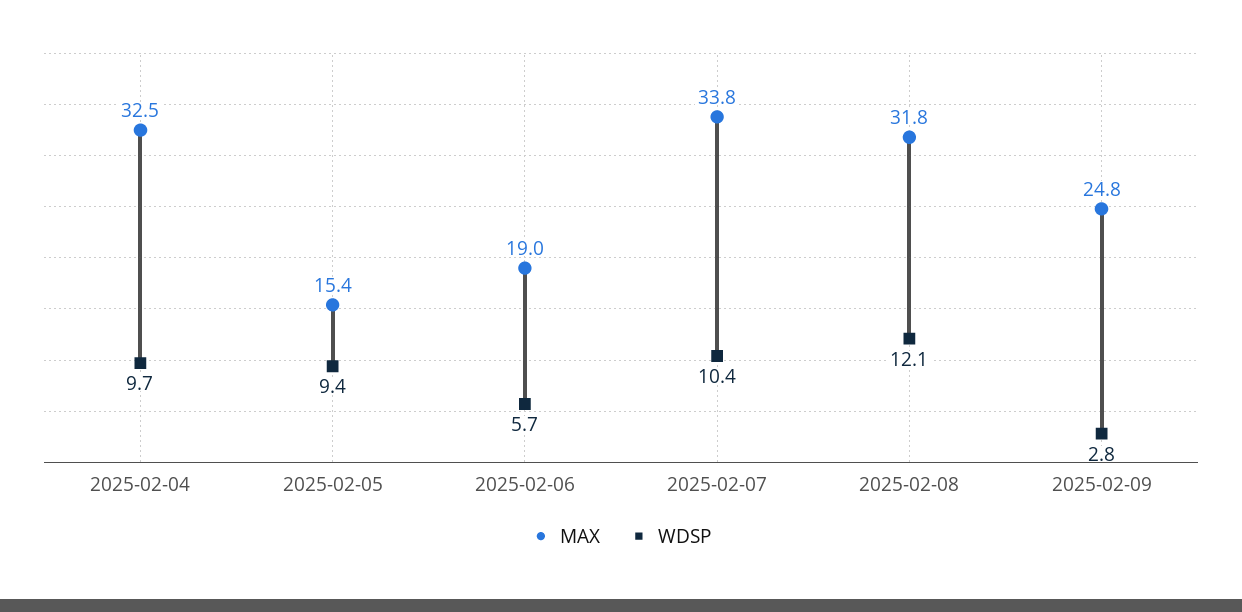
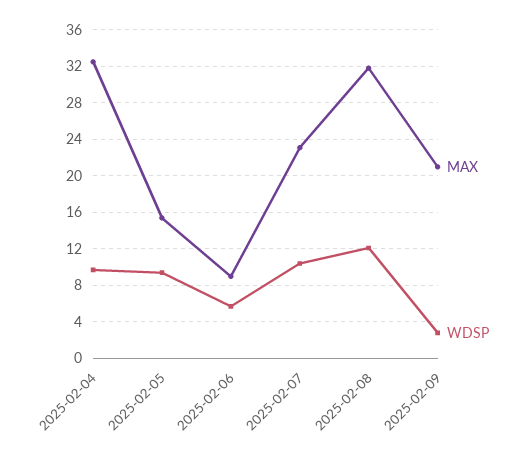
  {
    "MAX": {
      "2025-02-04": 32.5,
      "2025-02-05": 15.4,
-     "2025-02-06": 19,
+     "2025-02-06": 9,
-     "2025-02-07": 33.8,
+     "2025-02-07": 23,
      "2025-02-08": 31.8,
-     "2025-02-09": 24.8
+     "2025-02-09": 21
    },
    "WDSP": {
      "2025-02-04": 9.7,
      "2025-02-05": 9.4,
      "2025-02-06": 5.7,
      "2025-02-07": 10.4,
      "2025-02-08": 12.1,
      "2025-02-09": 2.8
    }
  }

